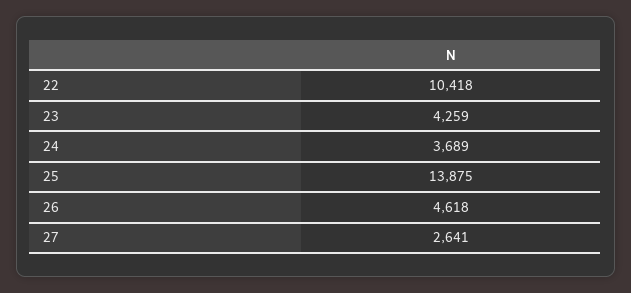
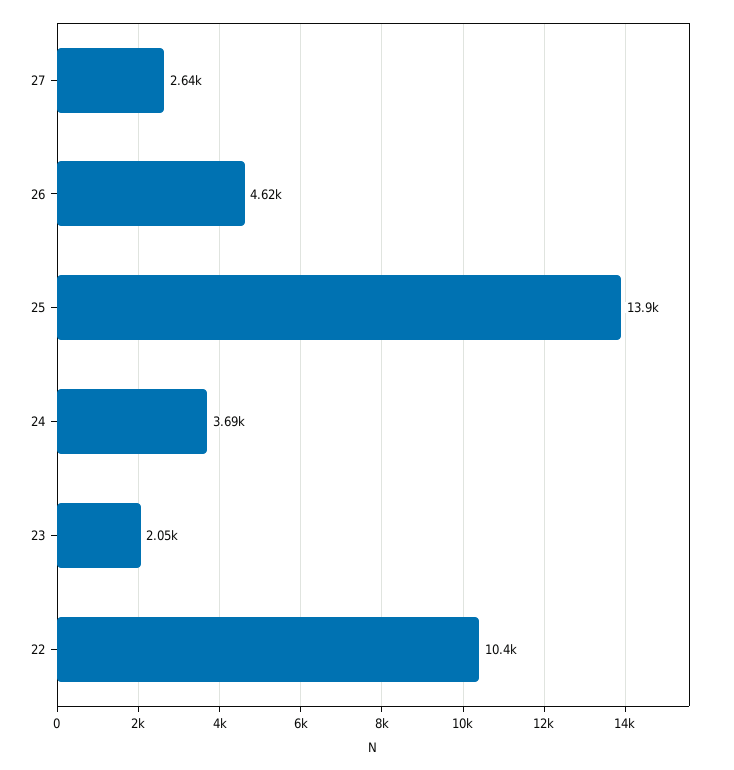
  {
    "22": 10418,
-   "23": 4259,
+   "23": 2050,
    "24": 3689,
    "25": 13875,
    "26": 4618,
    "27": 2641
  }

